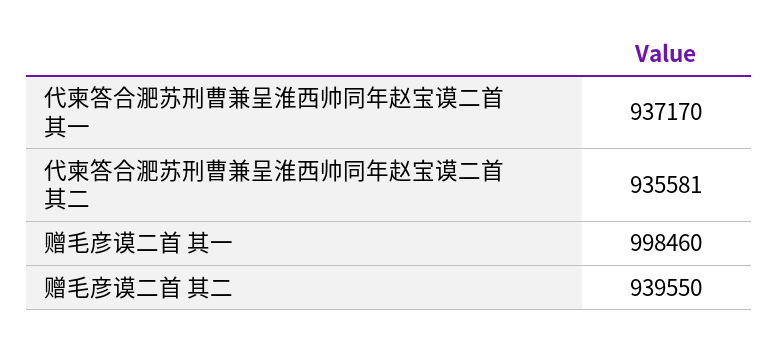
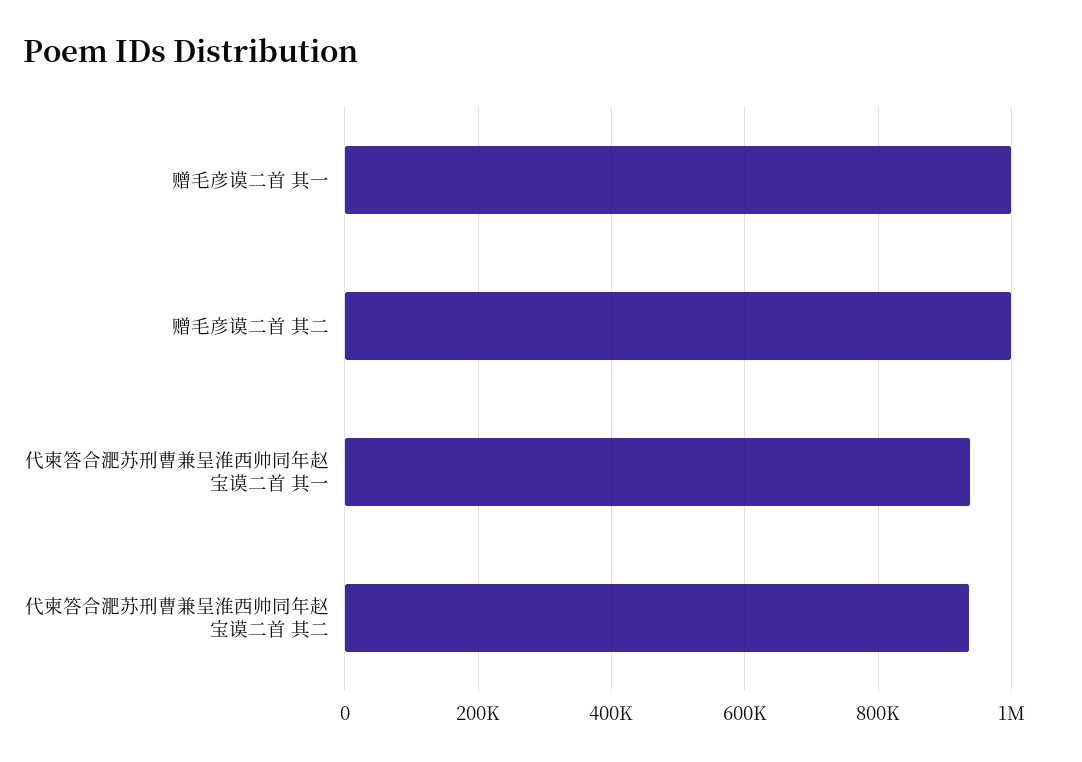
  {
    "代柬答合淝苏刑曹兼呈淮西帅同年赵宝谟二首 其一": 937170,
    "代柬答合淝苏刑曹兼呈淮西帅同年赵宝谟二首 其二": 935581,
    "赠毛彦谟二首 其一": 998460,
-   "赠毛彦谟二首 其二": 939550
+   "赠毛彦谟二首 其二": 1000000
  }

